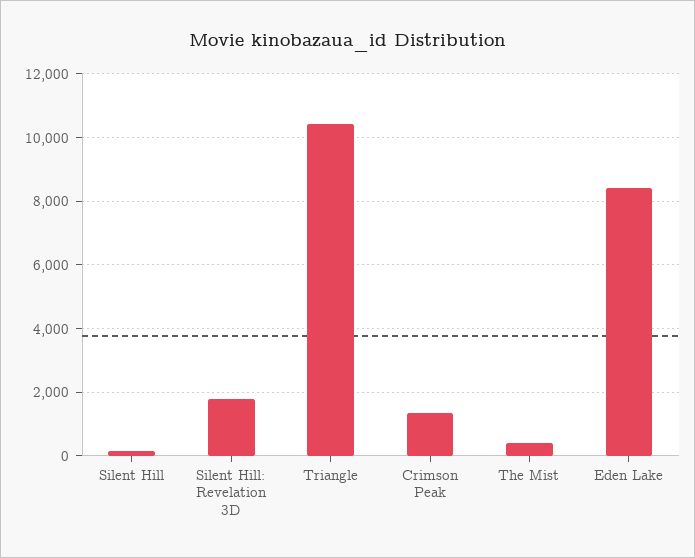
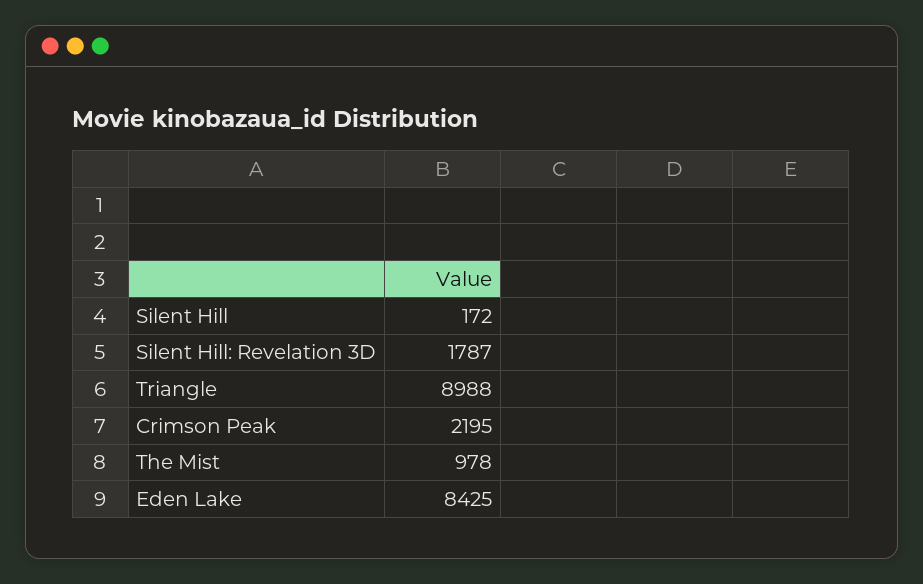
  {
    "Silent Hill": 172,
    "Silent Hill: Revelation 3D": 1787,
-   "Triangle": 10400,
+   "Triangle": 8988,
-   "Crimson Peak": 1400,
+   "Crimson Peak": 2195,
-   "The Mist": 400,
+   "The Mist": 978,
    "Eden Lake": 8425
  }

